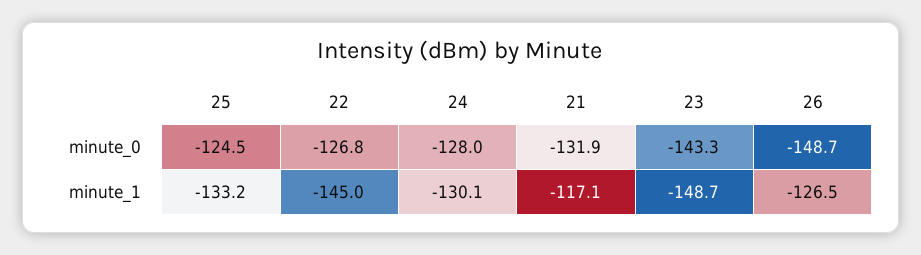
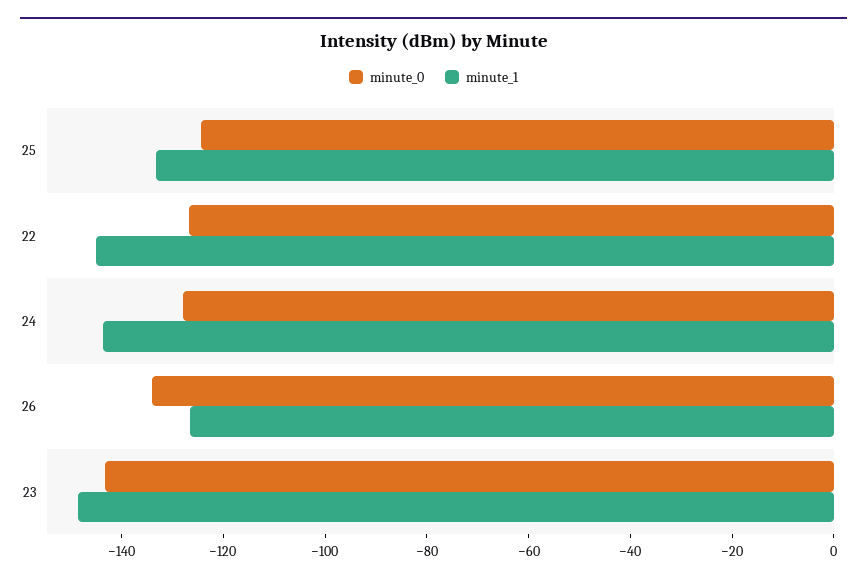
  {
    "minute_0": {
      "25": -124.5,
      "22": -126.8,
      "24": -128,
-     "21": -131.9,
      "23": -143.3,
-     "26": -148.7
+     "26": -135
    },
    "minute_1": {
      "25": -133.2,
      "22": -145,
-     "24": -130.1,
+     "24": -145,
-     "21": -117.1,
      "23": -148.7,
      "26": -126.5
    }
  }

